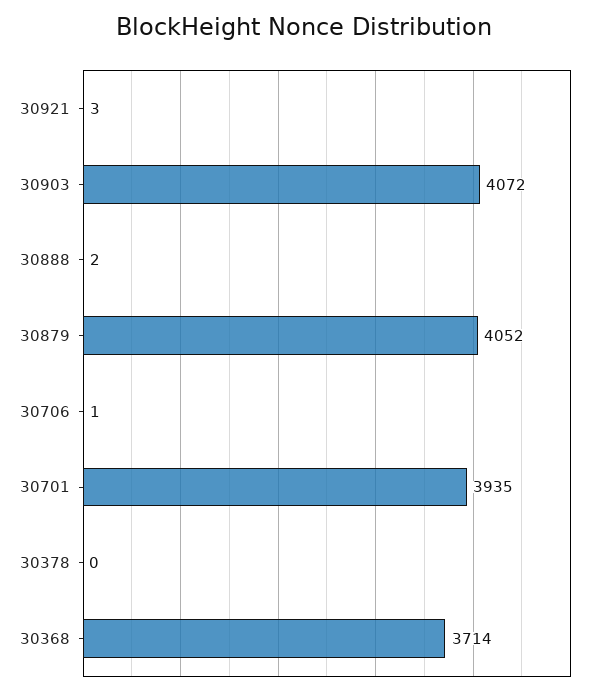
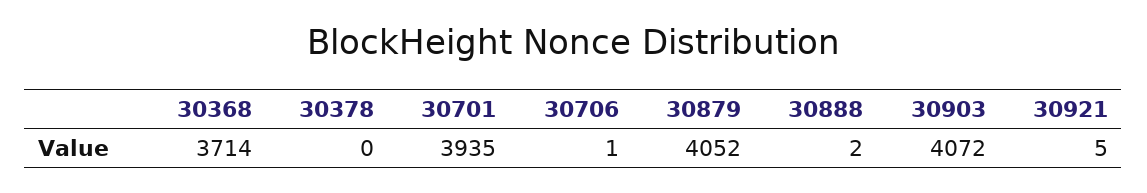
  {
-   "30921": 3,
+   "30921": 5,
    "30903": 4072,
    "30888": 2,
    "30879": 4052,
    "30706": 1,
    "30701": 3935,
    "30378": 0,
    "30368": 3714
  }

